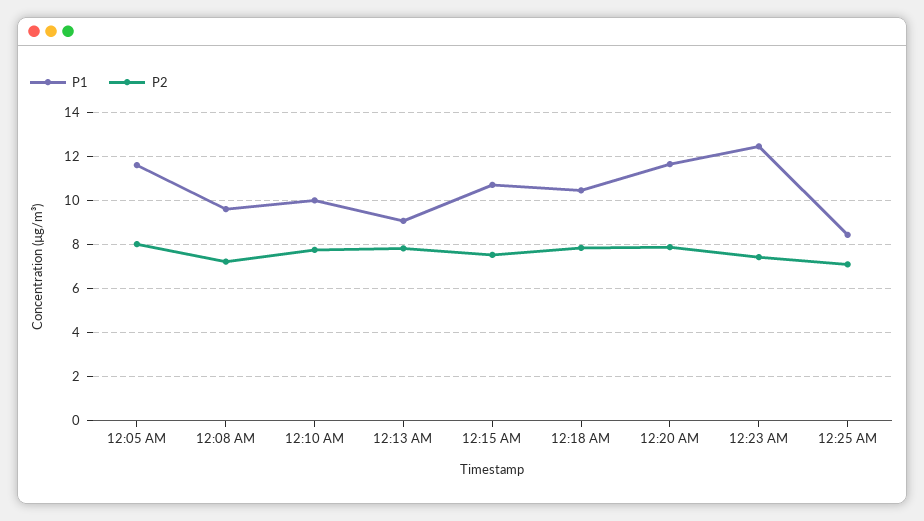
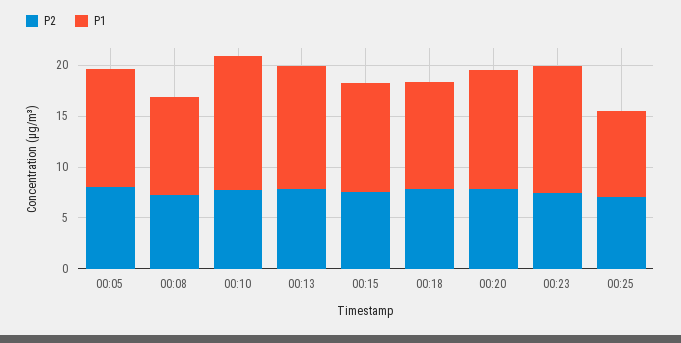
  {
    "P1": {
      "12:05 AM": 11.5,
      "12:08 AM": 9.5,
-     "12:10 AM": 10,
+     "12:10 AM": 13,
-     "12:13 AM": 9,
+     "12:13 AM": 12,
      "12:15 AM": 10.5,
      "12:18 AM": 10.5,
      "12:20 AM": 11.5,
      "12:23 AM": 12.5,
      "12:25 AM": 8.5
    },
    "P2": {
      "12:05 AM": 8,
      "12:08 AM": 7,
      "12:10 AM": 8,
      "12:13 AM": 8,
      "12:15 AM": 7.5,
      "12:18 AM": 8,
      "12:20 AM": 8,
      "12:23 AM": 7.5,
      "12:25 AM": 7
    }
  }

